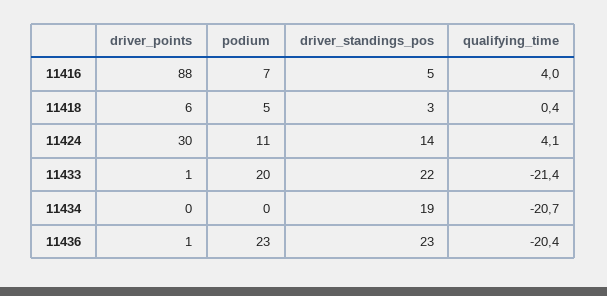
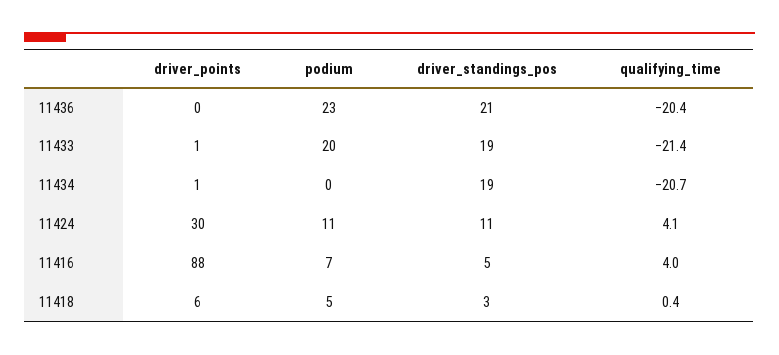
  {
    "driver_points": {
      "11416": 88,
      "11418": 6,
      "11424": 30,
      "11433": 1,
-     "11434": 0,
+     "11434": 1,
-     "11436": 1
+     "11436": 0
    },
    "podium": {
      "11416": 7,
      "11418": 5,
      "11424": 11,
      "11433": 20,
      "11434": 0,
      "11436": 23
    },
    "driver_standings_pos": {
      "11416": 5,
      "11418": 3,
-     "11424": 14,
+     "11424": 11,
-     "11433": 22,
+     "11433": 19,
      "11434": 19,
-     "11436": 23
+     "11436": 21
    },
    "qualifying_time": {
      "11416": 4,
      "11418": 0.4,
      "11424": 4.1,
      "11433": -21.4,
      "11434": -20.7,
      "11436": -20.4
    }
  }

